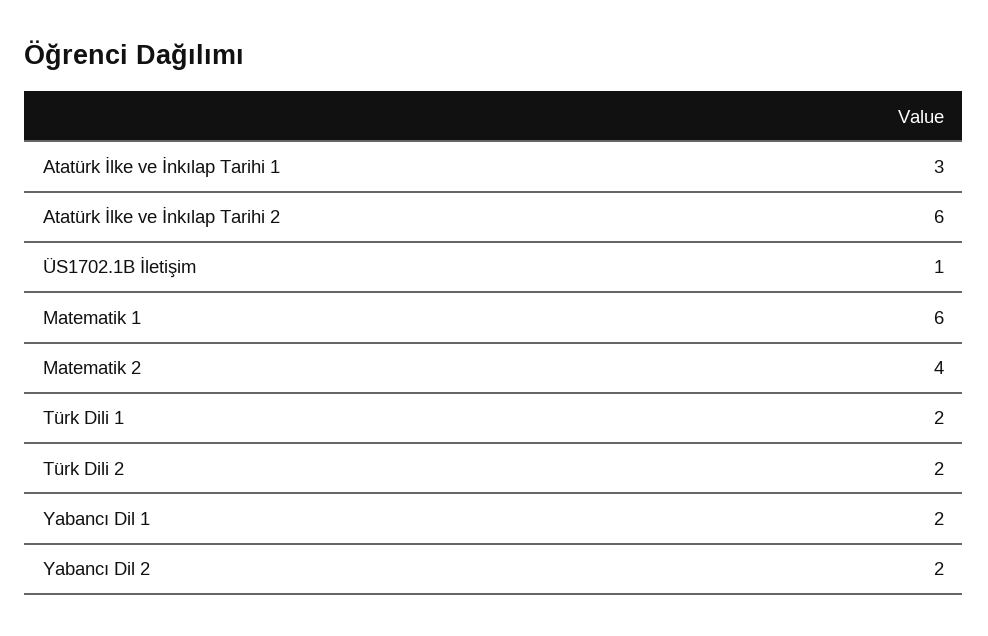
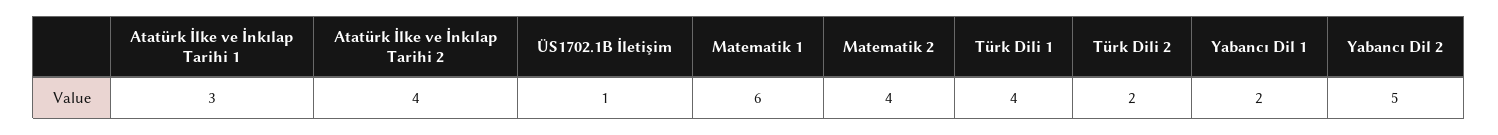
  {
    "Atatürk İlke ve İnkılap Tarihi 1": 3,
-   "Atatürk İlke ve İnkılap Tarihi 2": 6,
+   "Atatürk İlke ve İnkılap Tarihi 2": 4,
    "ÜS1702.1B İletişim": 1,
    "Matematik 1": 6,
    "Matematik 2": 4,
-   "Türk Dili 1": 2,
+   "Türk Dili 1": 4,
    "Türk Dili 2": 2,
    "Yabancı Dil 1": 2,
-   "Yabancı Dil 2": 2
+   "Yabancı Dil 2": 5
  }

